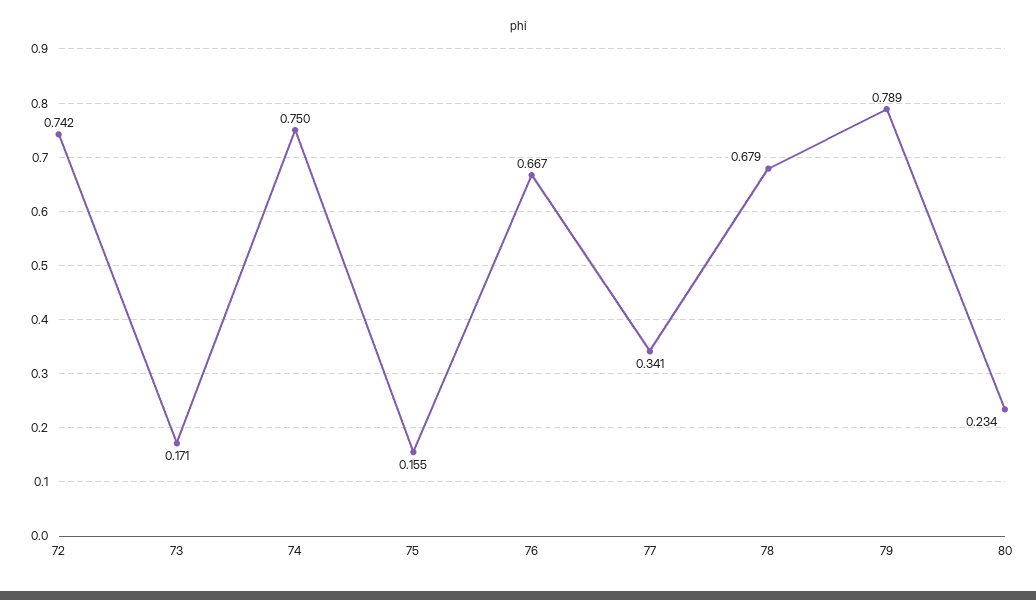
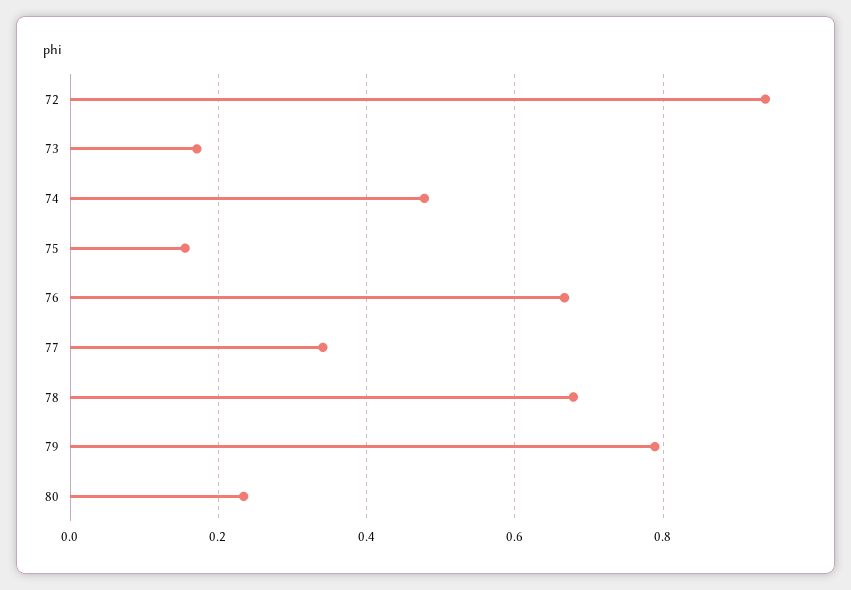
  {
-   "72": 0.742,
+   "72": 0.94,
    "73": 0.171,
-   "74": 0.75,
+   "74": 0.48,
    "75": 0.155,
    "76": 0.667,
    "77": 0.341,
    "78": 0.679,
    "79": 0.789,
    "80": 0.234
  }

